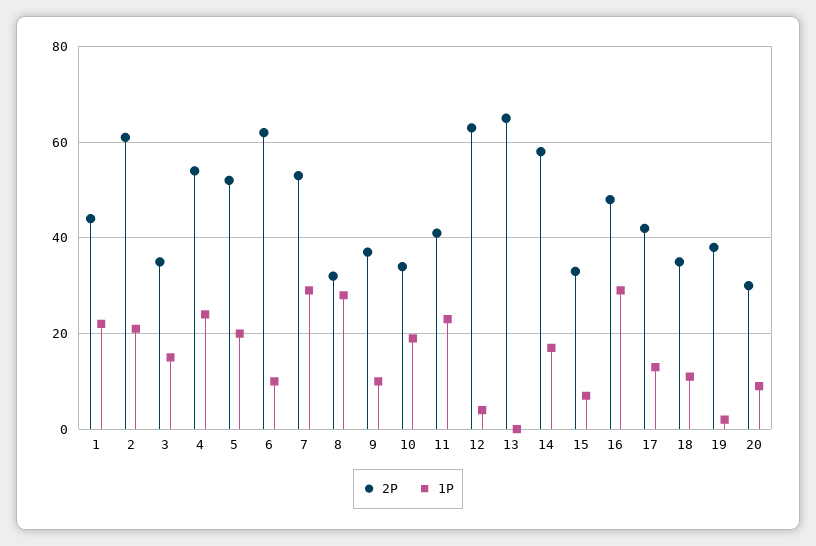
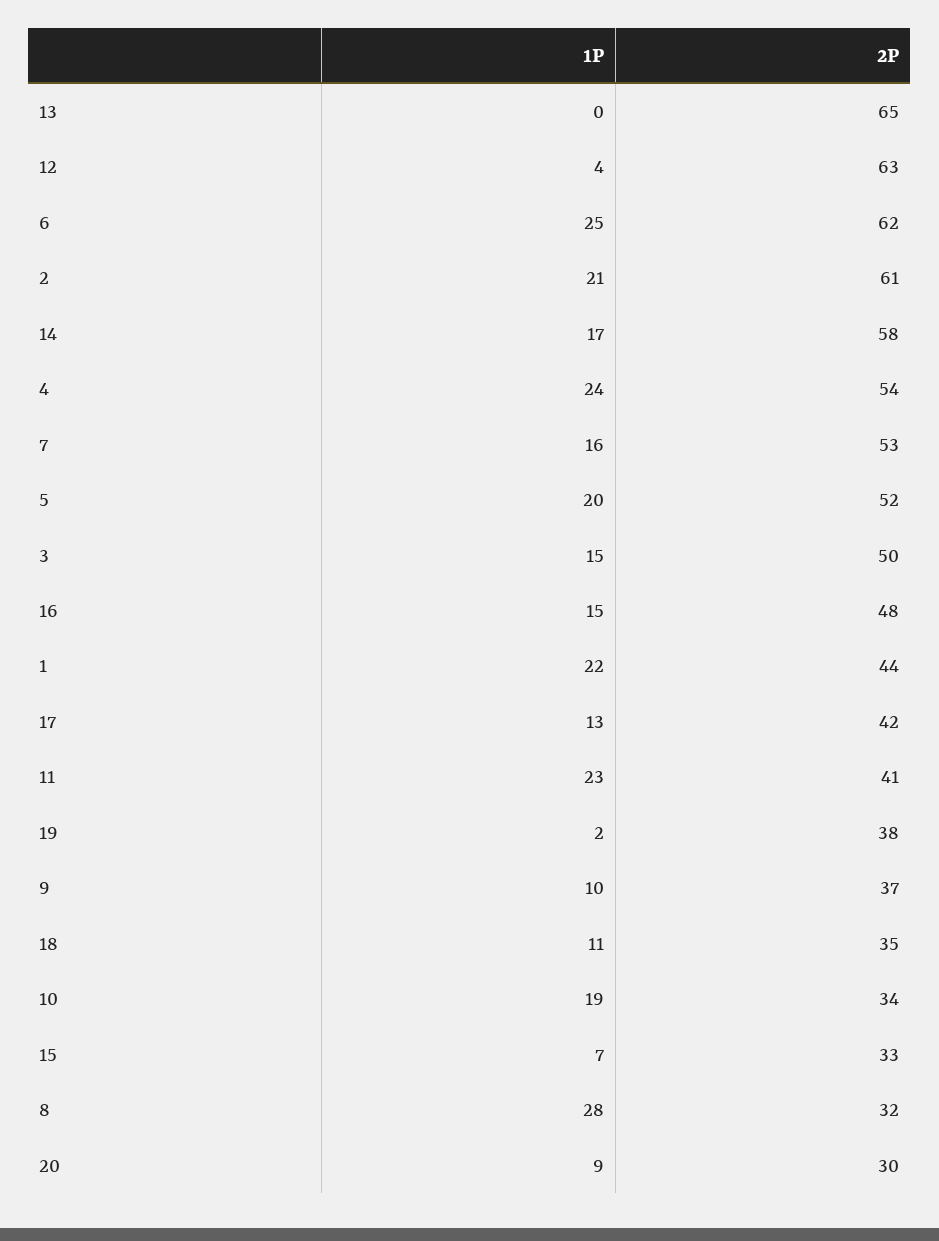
  {
    "2P": {
      "1": 44,
      "2": 61,
-     "3": 35,
+     "3": 50,
      "4": 54,
      "5": 52,
      "6": 62,
      "7": 53,
      "8": 32,
      "9": 37,
      "10": 34,
      "11": 41,
      "12": 63,
      "13": 65,
      "14": 58,
      "15": 33,
      "16": 48,
      "17": 42,
      "18": 35,
      "19": 38,
      "20": 30
    },
    "1P": {
      "1": 22,
      "2": 21,
      "3": 15,
      "4": 24,
      "5": 20,
-     "6": 10,
+     "6": 25,
-     "7": 30,
+     "7": 16,
      "8": 28,
      "9": 10,
      "10": 19,
      "11": 23,
      "12": 4,
      "13": 0,
      "14": 17,
      "15": 7,
-     "16": 30,
+     "16": 15,
      "17": 13,
      "18": 11,
      "19": 2,
      "20": 9
    }
  }

